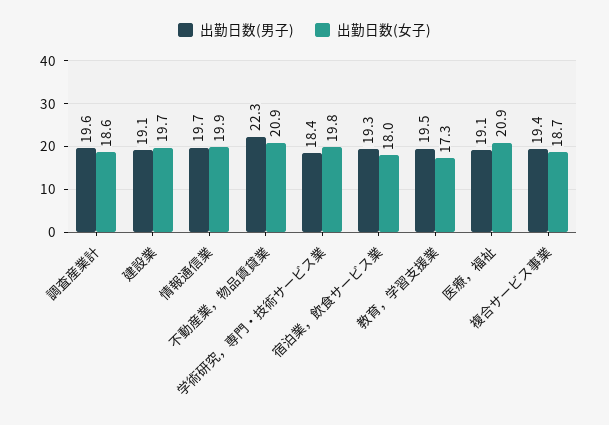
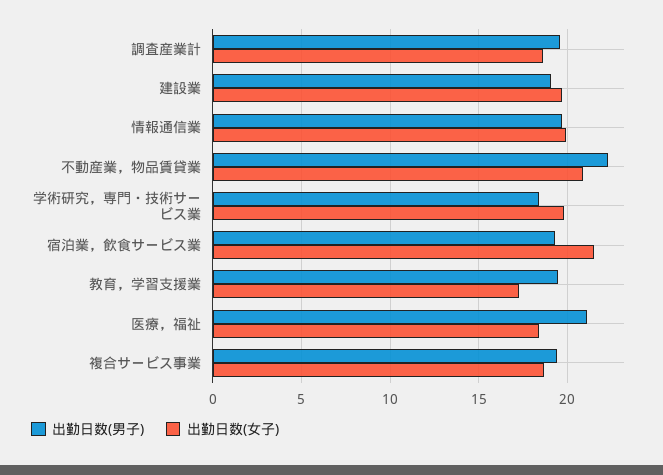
  {
    "出勤日数(男子)": {
      "調査産業計": 19.6,
      "建設業": 19.1,
      "情報通信業": 19.7,
      "不動産業，物品賃貸業": 22.3,
      "学術研究，専門・技術サービス業": 18.4,
      "宿泊業，飲食サービス業": 19.3,
      "教育，学習支援業": 19.5,
-     "医療，福祉": 19.1,
+     "医療，福祉": 21,
      "複合サービス事業": 19.4
    },
    "出勤日数(女子)": {
      "調査産業計": 18.6,
      "建設業": 19.7,
      "情報通信業": 19.9,
      "不動産業，物品賃貸業": 20.9,
      "学術研究，専門・技術サービス業": 19.8,
-     "宿泊業，飲食サービス業": 18,
+     "宿泊業，飲食サービス業": 21.5,
      "教育，学習支援業": 17.3,
-     "医療，福祉": 20.9,
+     "医療，福祉": 18.5,
      "複合サービス事業": 18.7
    }
  }

